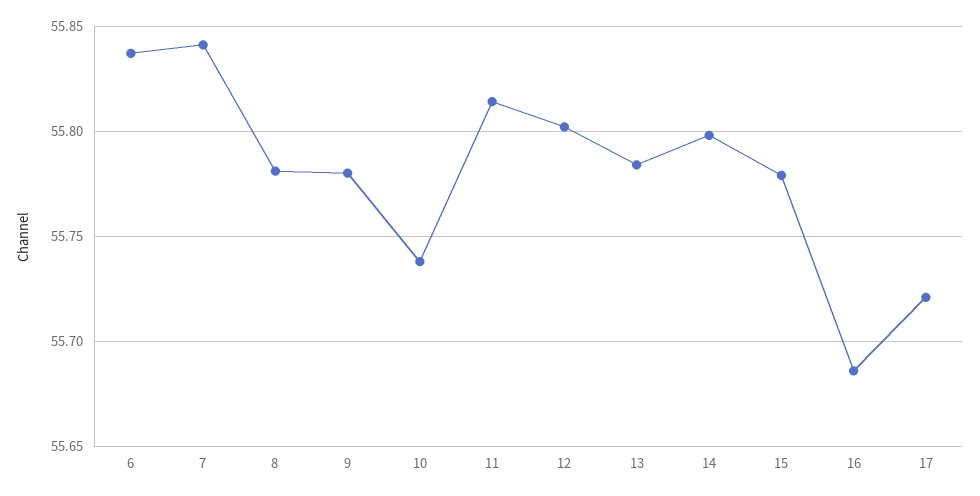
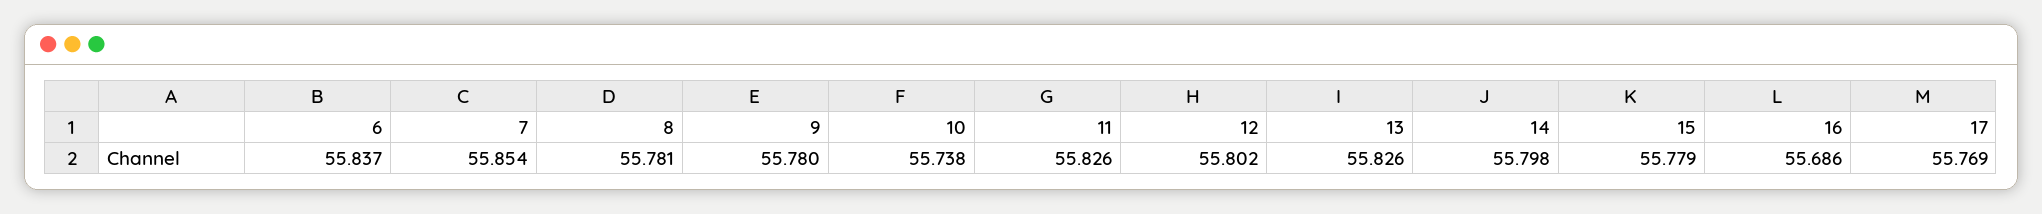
  {
    "6": 55.837,
-   "7": 55.84,
+   "7": 55.854,
    "8": 55.781,
    "9": 55.78,
    "10": 55.738,
-   "11": 55.815,
+   "11": 55.826,
    "12": 55.802,
-   "13": 55.785,
+   "13": 55.826,
    "14": 55.798,
    "15": 55.779,
    "16": 55.686,
-   "17": 55.72
+   "17": 55.769
  }

